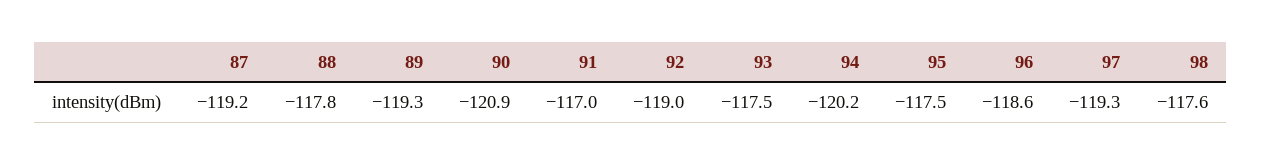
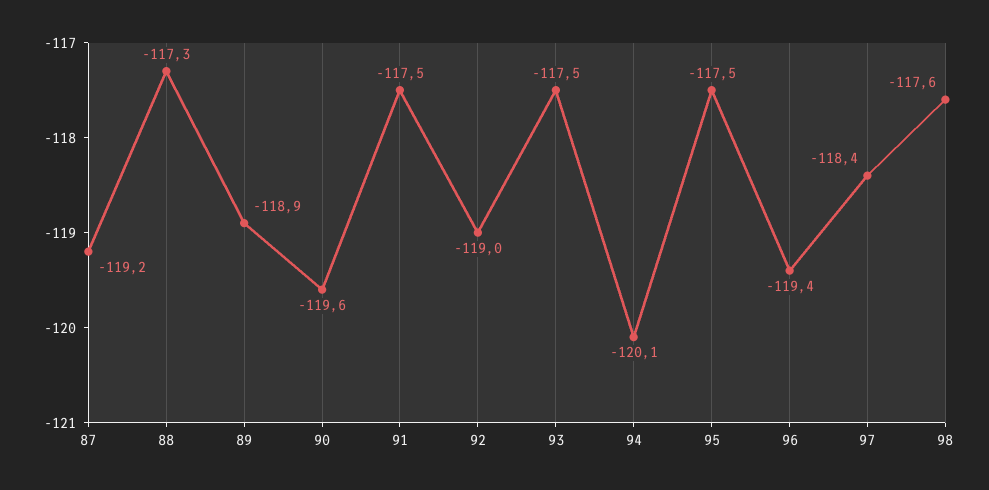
  {
    "87": -119.2,
-   "88": -117.8,
+   "88": -117.3,
-   "89": -119.3,
+   "89": -118.9,
-   "90": -120.9,
+   "90": -119.6,
-   "91": -117,
+   "91": -117.5,
    "92": -119,
    "93": -117.5,
-   "94": -120.2,
+   "94": -120.1,
    "95": -117.5,
-   "96": -118.6,
+   "96": -119.4,
-   "97": -119.3,
+   "97": -118.4,
    "98": -117.6
  }

